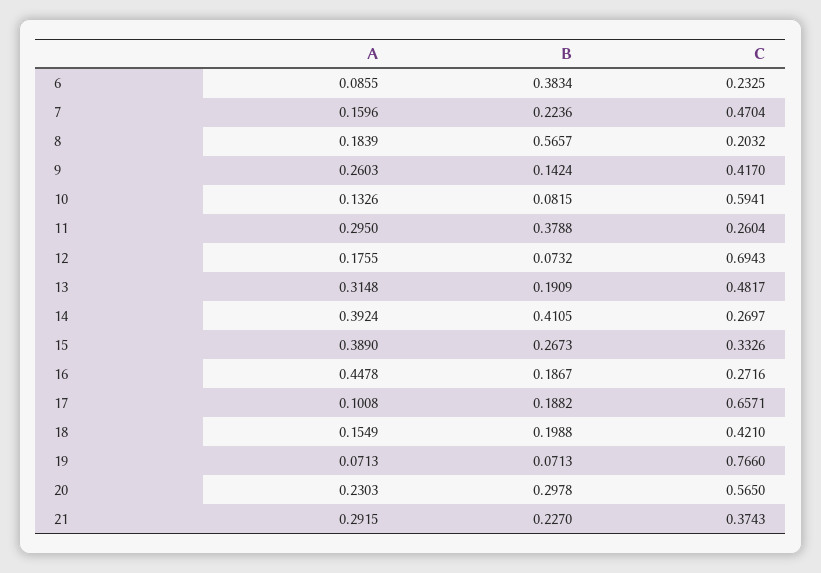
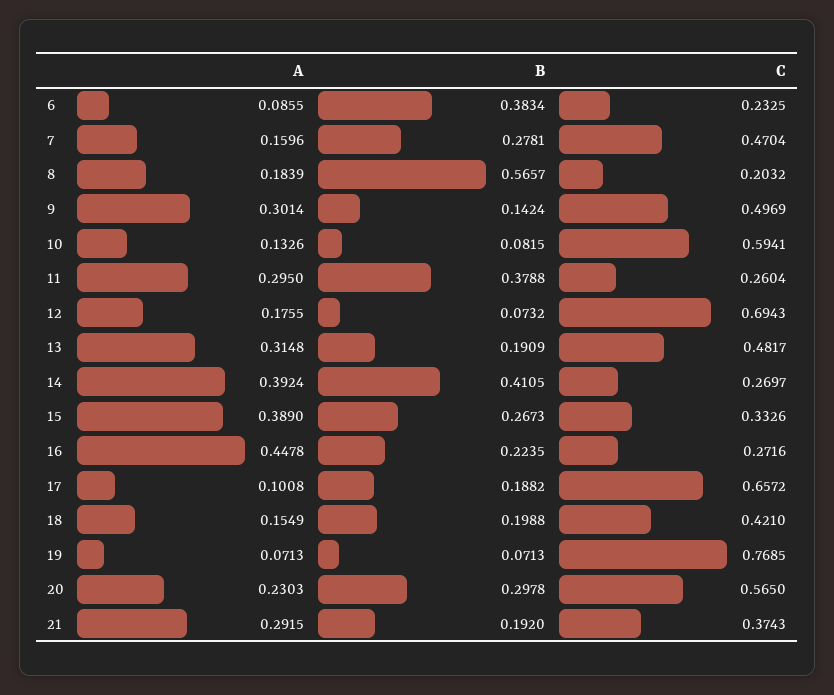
  {
    "A": {
      "6": 0.0855,
      "7": 0.1596,
      "8": 0.1839,
-     "9": 0.2603,
+     "9": 0.3014,
      "10": 0.1326,
      "11": 0.295,
      "12": 0.1755,
      "13": 0.3148,
      "14": 0.3924,
      "15": 0.389,
      "16": 0.4478,
      "17": 0.1008,
      "18": 0.1549,
      "19": 0.0713,
      "20": 0.2303,
      "21": 0.2915
    },
    "B": {
      "6": 0.3834,
-     "7": 0.2236,
+     "7": 0.2781,
      "8": 0.5657,
      "9": 0.1424,
      "10": 0.0815,
      "11": 0.3788,
      "12": 0.0732,
      "13": 0.1909,
      "14": 0.4105,
      "15": 0.2673,
-     "16": 0.1867,
+     "16": 0.2235,
      "17": 0.1882,
      "18": 0.1988,
      "19": 0.0713,
      "20": 0.2978,
-     "21": 0.227
+     "21": 0.192
    },
    "C": {
      "6": 0.2325,
      "7": 0.4704,
      "8": 0.2032,
-     "9": 0.417,
+     "9": 0.4969,
      "10": 0.5941,
      "11": 0.2604,
      "12": 0.6943,
      "13": 0.4817,
      "14": 0.2697,
      "15": 0.3326,
      "16": 0.2716,
-     "17": 0.6571,
+     "17": 0.6572,
      "18": 0.421,
-     "19": 0.766,
+     "19": 0.7685,
      "20": 0.565,
      "21": 0.3743
    }
  }

